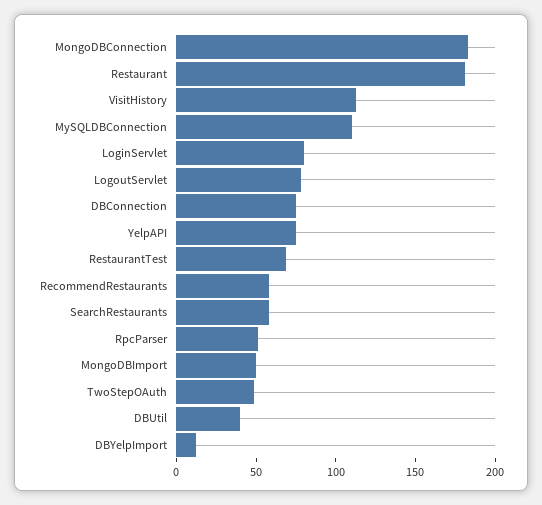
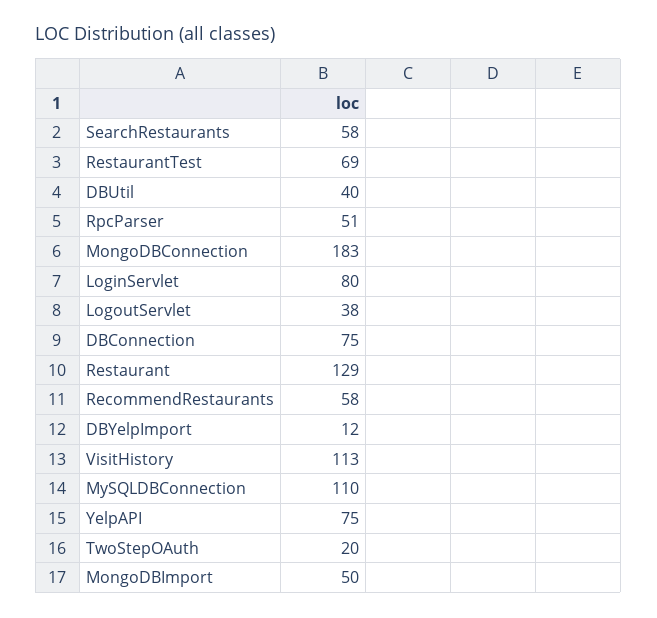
  {
    "MongoDBConnection": 183,
-   "Restaurant": 180,
+   "Restaurant": 129,
    "VisitHistory": 113,
    "MySQLDBConnection": 110,
    "LoginServlet": 80,
-   "LogoutServlet": 80,
+   "LogoutServlet": 38,
    "DBConnection": 75,
    "YelpAPI": 75,
    "RestaurantTest": 69,
    "RecommendRestaurants": 58,
    "SearchRestaurants": 58,
    "RpcParser": 51,
    "MongoDBImport": 50,
-   "TwoStepOAuth": 50,
+   "TwoStepOAuth": 20,
    "DBUtil": 40,
    "DBYelpImport": 12
  }

